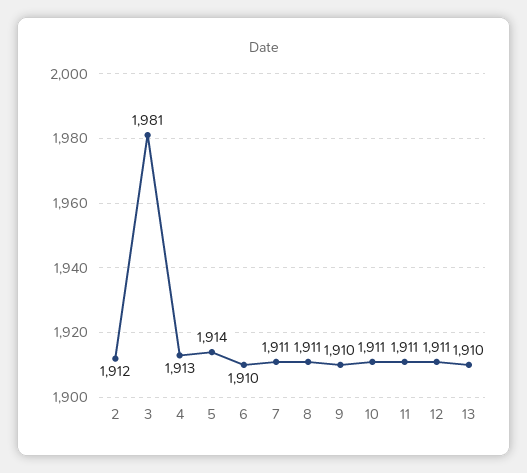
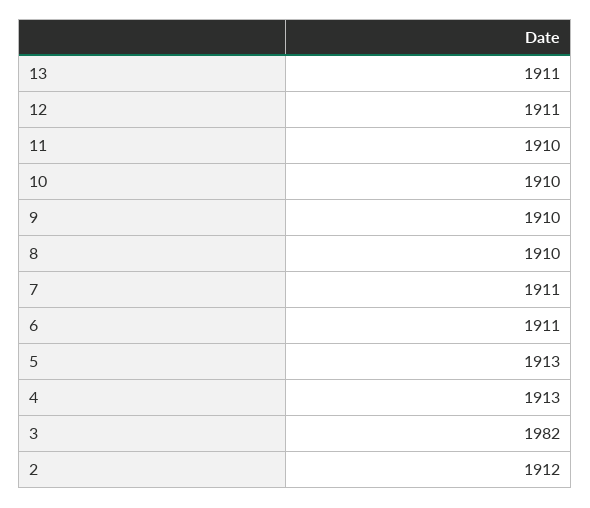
  {
    "2": 1912,
-   "3": 1981,
+   "3": 1982,
    "4": 1913,
-   "5": 1914,
+   "5": 1913,
-   "6": 1910,
+   "6": 1911,
    "7": 1911,
-   "8": 1911,
+   "8": 1910,
    "9": 1910,
-   "10": 1911,
+   "10": 1910,
-   "11": 1911,
+   "11": 1910,
    "12": 1911,
-   "13": 1910
+   "13": 1911
  }

